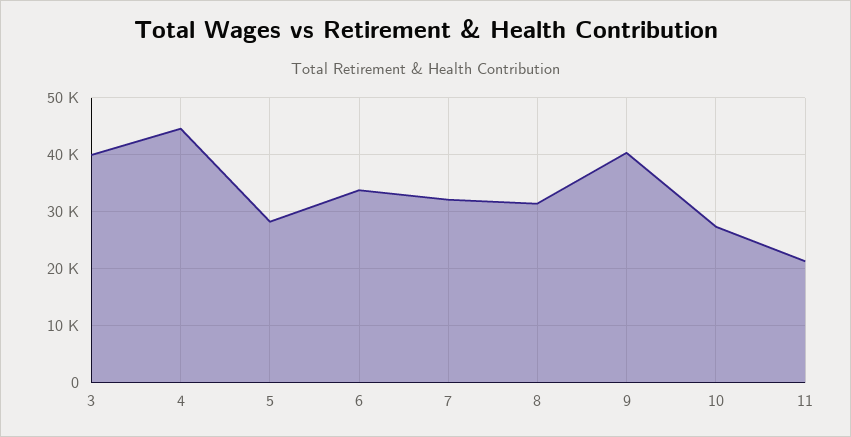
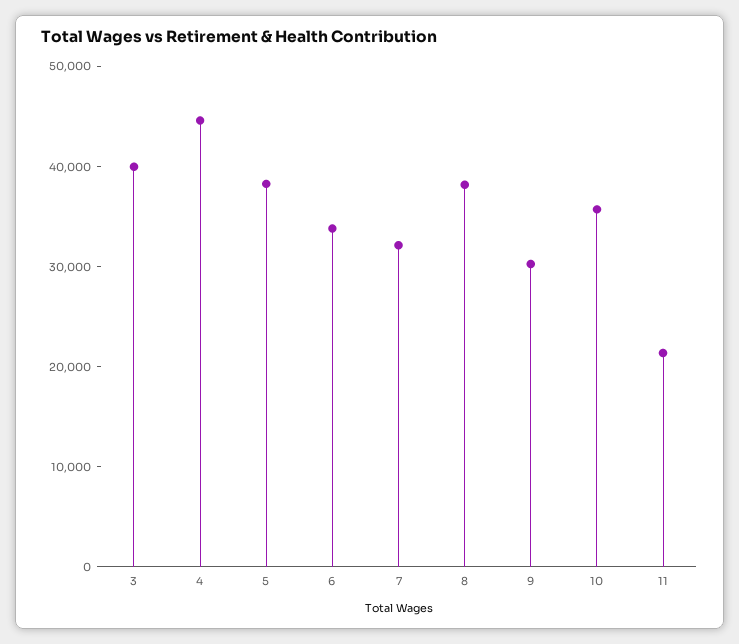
  {
    "3": 40000,
    "4": 44000,
-   "5": 28000,
+   "5": 38000,
    "6": 34000,
    "7": 32000,
-   "8": 32000,
+   "8": 38000,
-   "9": 40000,
+   "9": 30000,
-   "10": 28000,
+   "10": 36000,
    "11": 22000
  }

